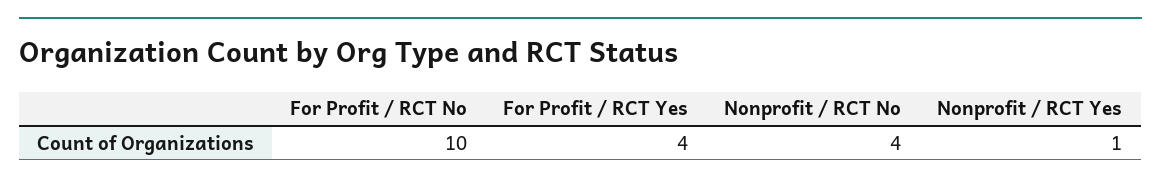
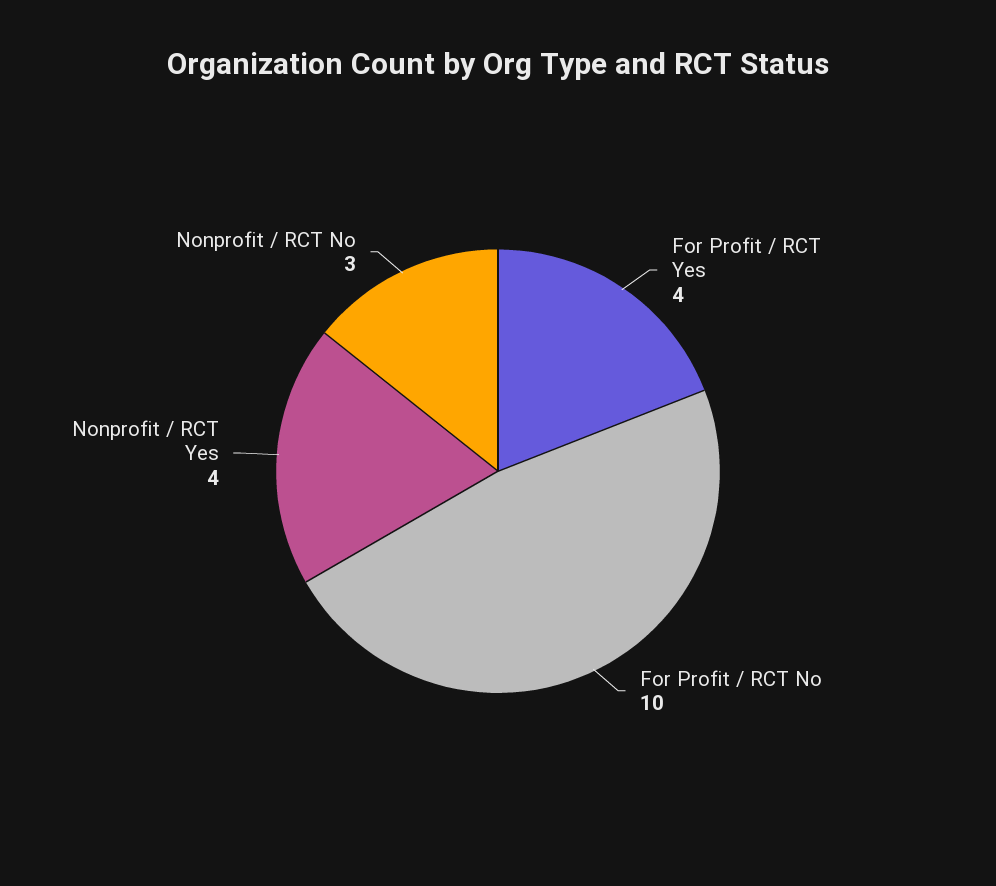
  {
    "For Profit / RCT No": 10,
    "For Profit / RCT Yes": 4,
-   "Nonprofit / RCT No": 4,
+   "Nonprofit / RCT No": 3,
-   "Nonprofit / RCT Yes": 1
+   "Nonprofit / RCT Yes": 4
  }

